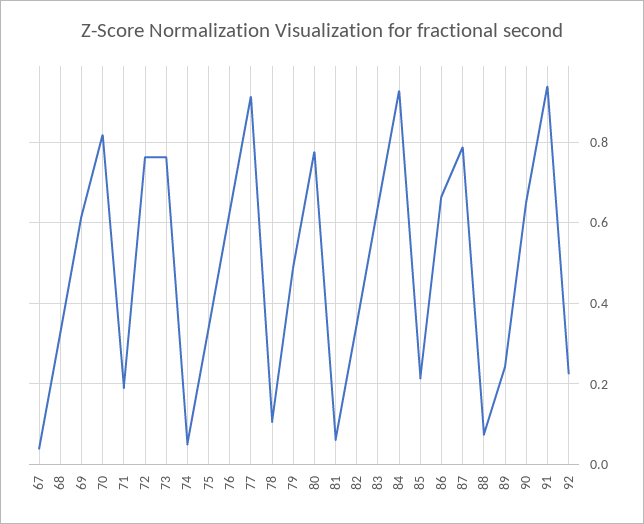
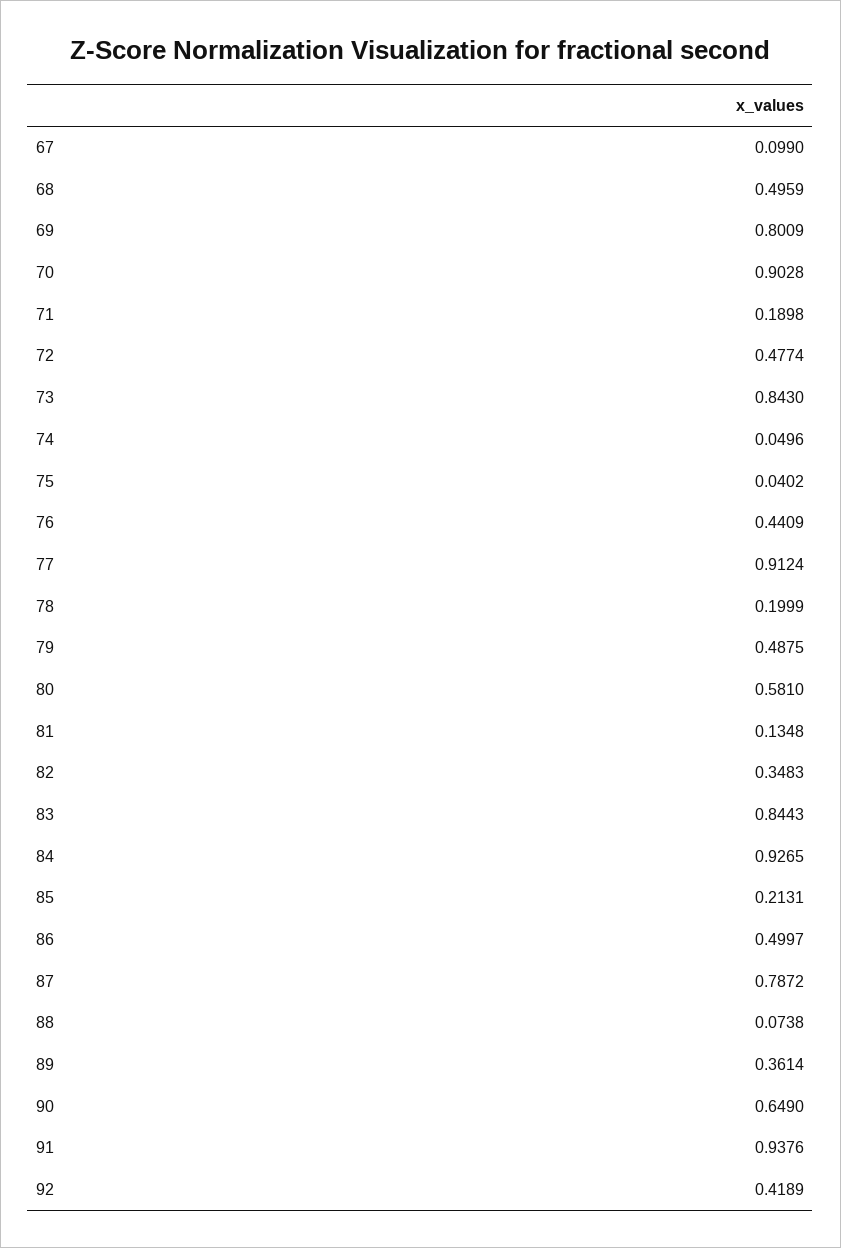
  {
-   "67": 0.04,
+   "67": 0.099,
-   "68": 0.32,
+   "68": 0.4959,
-   "69": 0.62,
+   "69": 0.8009,
-   "70": 0.82,
+   "70": 0.9028,
    "71": 0.1898,
-   "72": 0.76,
+   "72": 0.4774,
-   "73": 0.76,
+   "73": 0.843,
    "74": 0.0496,
-   "75": 0.34,
+   "75": 0.0402,
-   "76": 0.62,
+   "76": 0.4409,
    "77": 0.9124,
-   "78": 0.1,
+   "78": 0.1999,
    "79": 0.4875,
-   "80": 0.78,
+   "80": 0.581,
-   "81": 0.06,
+   "81": 0.1348,
    "82": 0.3483,
-   "83": 0.64,
+   "83": 0.8443,
    "84": 0.9265,
    "85": 0.2131,
-   "86": 0.66,
+   "86": 0.4997,
    "87": 0.7872,
    "88": 0.0738,
-   "89": 0.24,
+   "89": 0.3614,
    "90": 0.649,
    "91": 0.9376,
-   "92": 0.22
+   "92": 0.4189
  }

